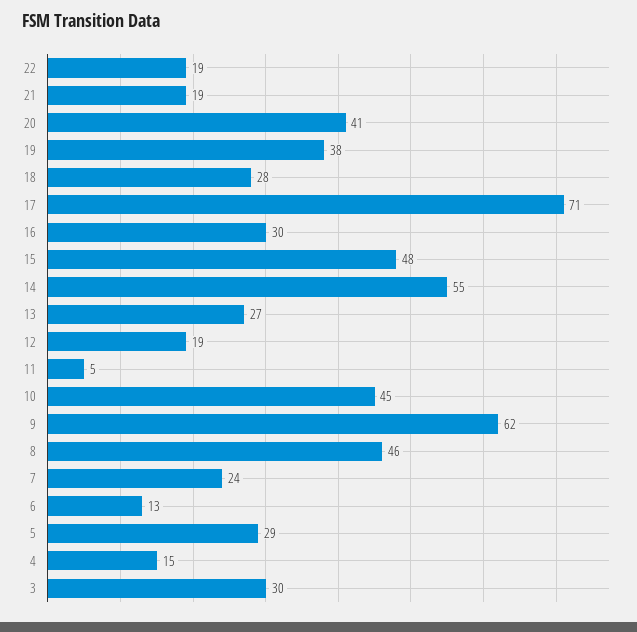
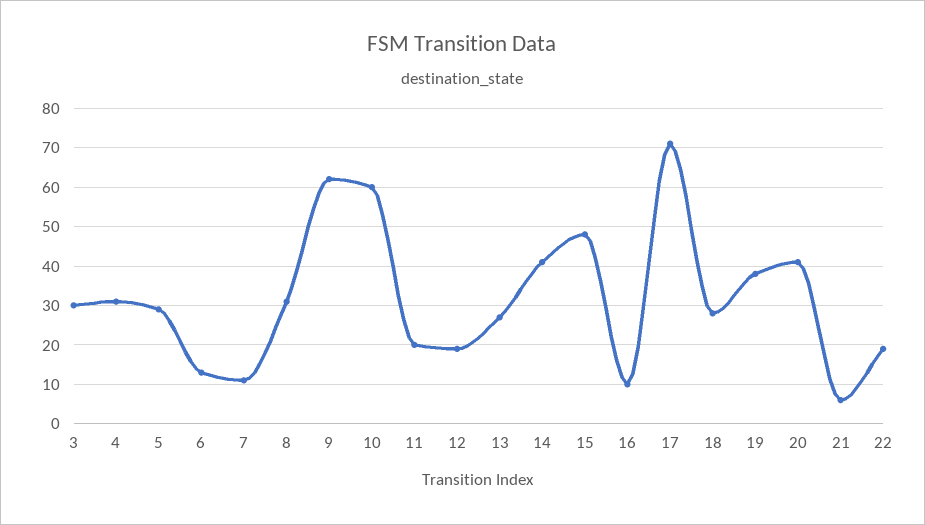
  {
    "22": 19,
-   "21": 19,
+   "21": 5,
    "20": 41,
    "19": 38,
    "18": 28,
    "17": 71,
-   "16": 30,
+   "16": 10,
    "15": 48,
-   "14": 55,
+   "14": 40,
    "13": 27,
    "12": 19,
-   "11": 5,
+   "11": 20,
-   "10": 45,
+   "10": 60,
    "9": 62,
-   "8": 46,
+   "8": 30,
-   "7": 24,
+   "7": 10,
    "6": 13,
    "5": 29,
-   "4": 15,
+   "4": 30,
    "3": 30
  }

